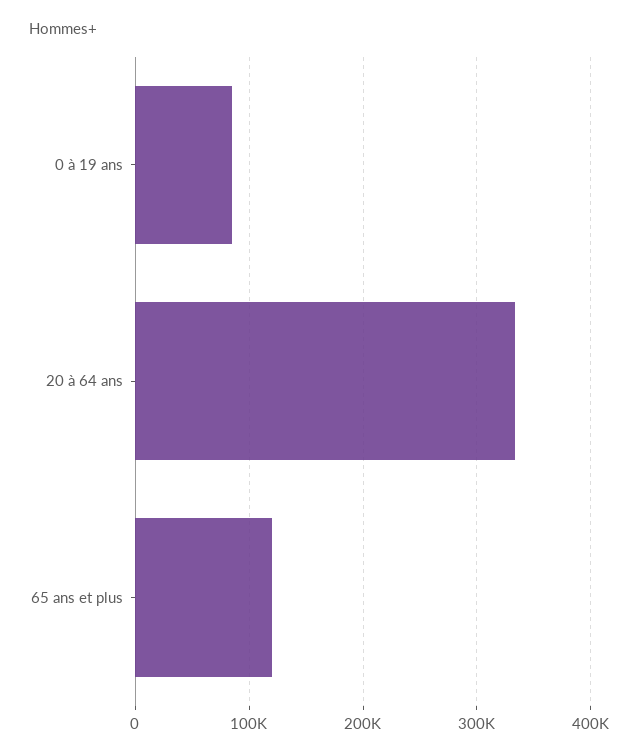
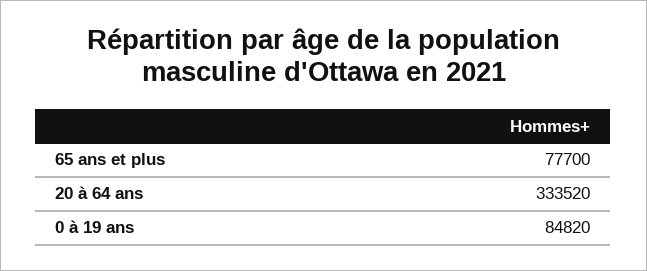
  {
    "0 à 19 ans": 84820,
    "20 à 64 ans": 333520,
-   "65 ans et plus": 120000
+   "65 ans et plus": 77700
  }

